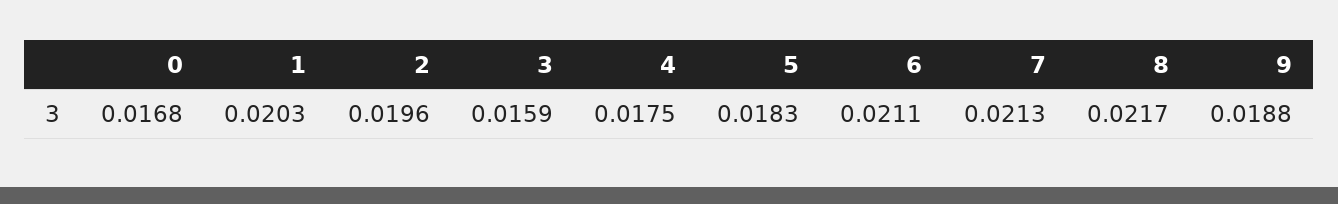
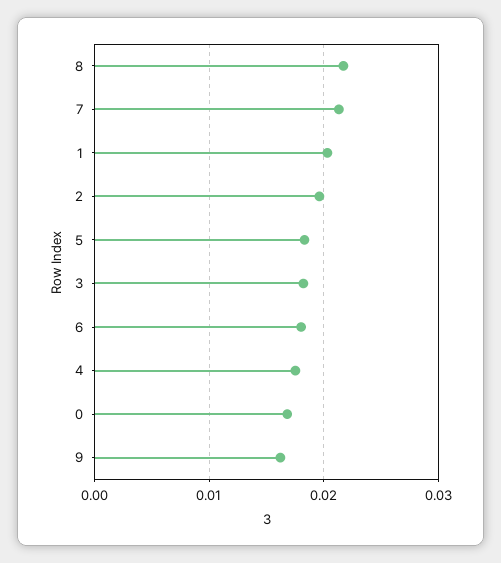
  {
    "0": 0.0168,
    "1": 0.0203,
    "2": 0.0196,
-   "3": 0.0159,
+   "3": 0.018,
    "4": 0.0175,
    "5": 0.0183,
-   "6": 0.0211,
+   "6": 0.018,
    "7": 0.0213,
    "8": 0.0217,
-   "9": 0.0188
+   "9": 0.016
  }

